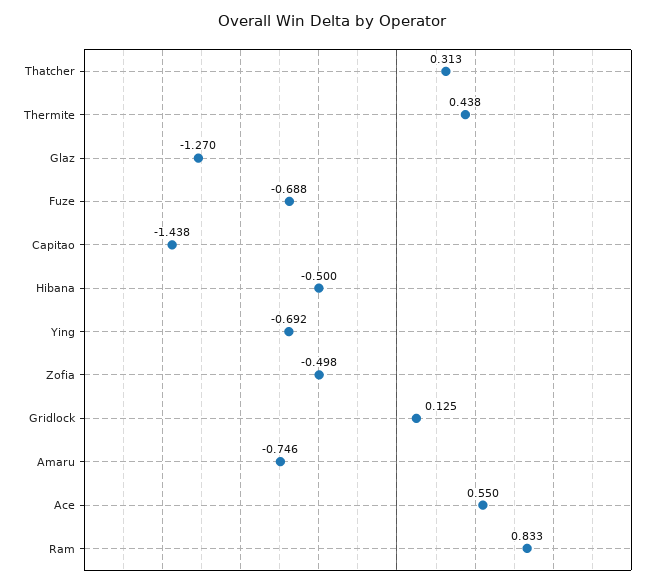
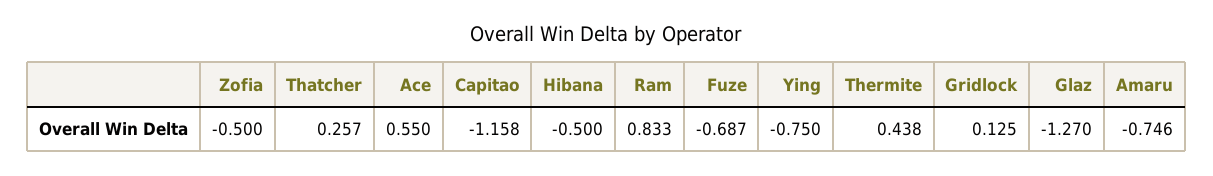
  {
-   "Thatcher": 0.313,
+   "Thatcher": 0.257,
    "Thermite": 0.438,
    "Glaz": -1.27,
-   "Fuze": -0.688,
+   "Fuze": -0.687,
-   "Capitao": -1.438,
+   "Capitao": -1.158,
    "Hibana": -0.5,
-   "Ying": -0.692,
+   "Ying": -0.75,
-   "Zofia": -0.498,
+   "Zofia": -0.5,
    "Gridlock": 0.125,
    "Amaru": -0.746,
    "Ace": 0.55,
    "Ram": 0.833
  }

